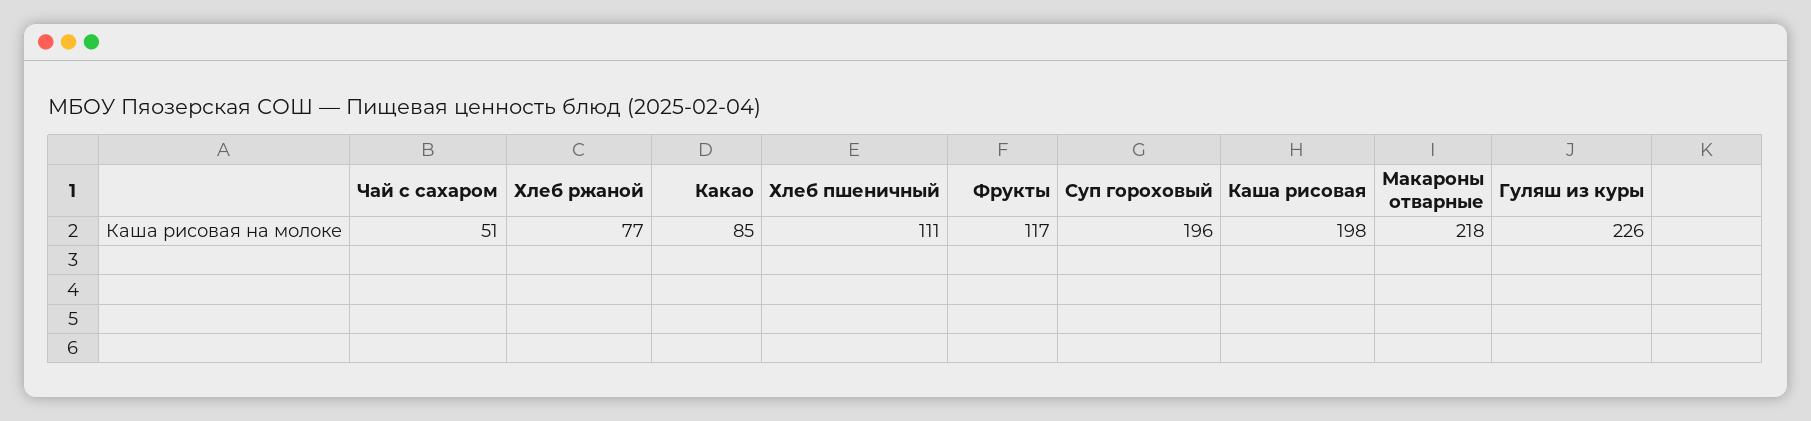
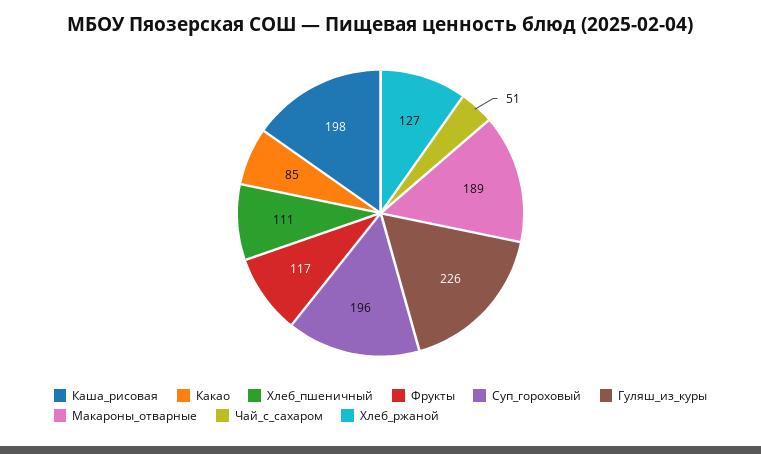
  {
    "Чай с сахаром": 51,
-   "Хлеб ржаной": 77,
+   "Хлеб ржаной": 127,
    "Какао": 85,
    "Хлеб пшеничный": 111,
    "Фрукты": 117,
    "Суп гороховый": 196,
    "Каша рисовая": 198,
-   "Макароны отварные": 218,
+   "Макароны отварные": 189,
    "Гуляш из куры": 226
  }

